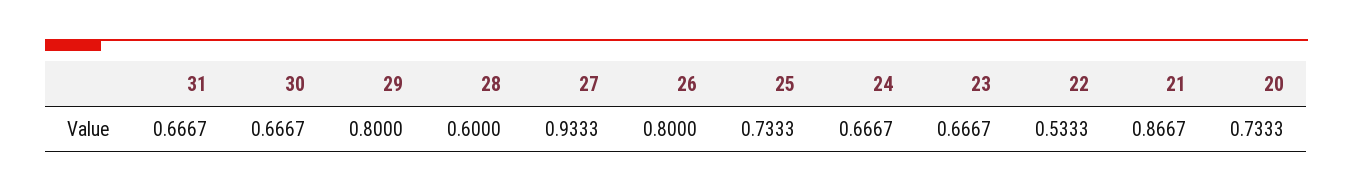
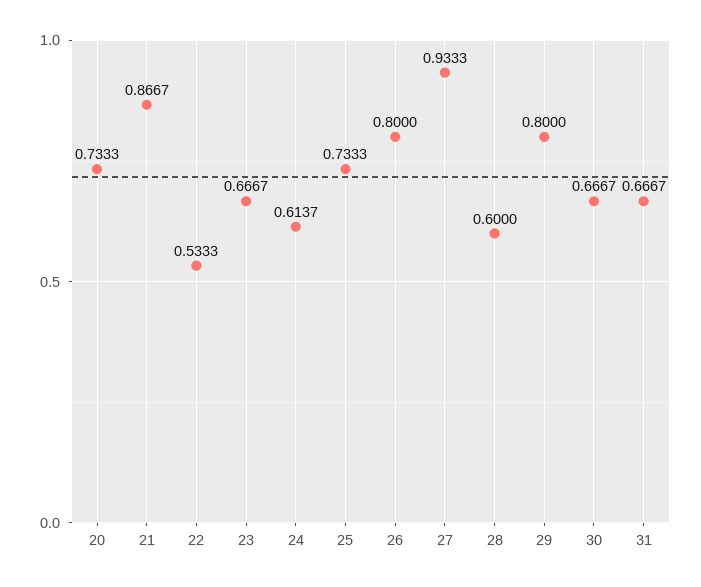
  {
    "31": 0.6667,
    "30": 0.6667,
    "29": 0.8,
    "28": 0.6,
    "27": 0.9333,
    "26": 0.8,
    "25": 0.7333,
-   "24": 0.6667,
+   "24": 0.6137,
    "23": 0.6667,
    "22": 0.5333,
    "21": 0.8667,
    "20": 0.7333
  }

